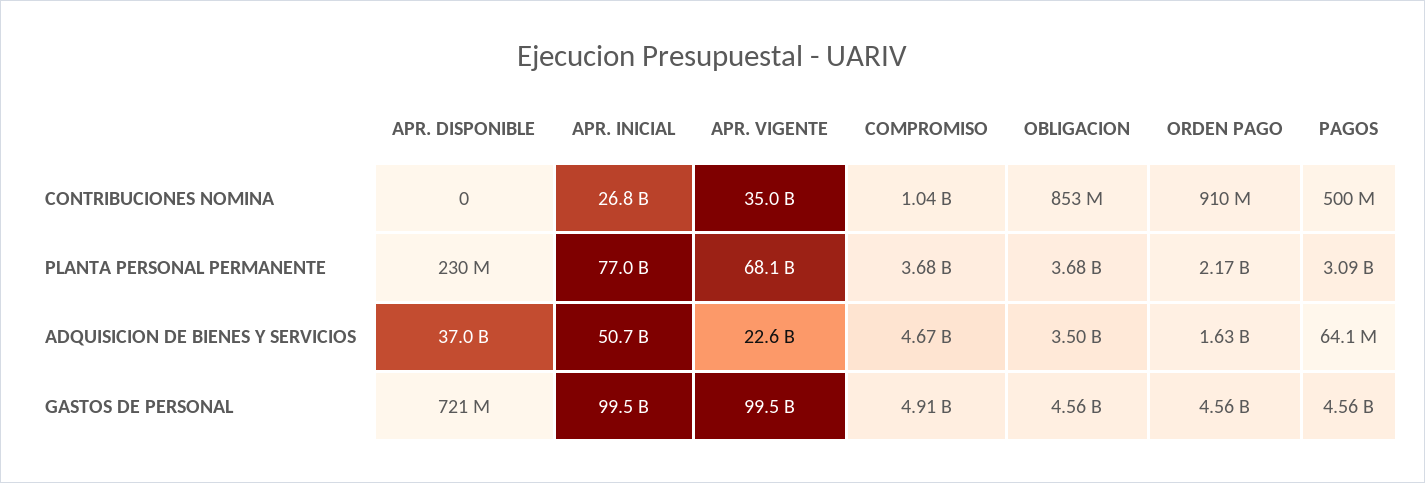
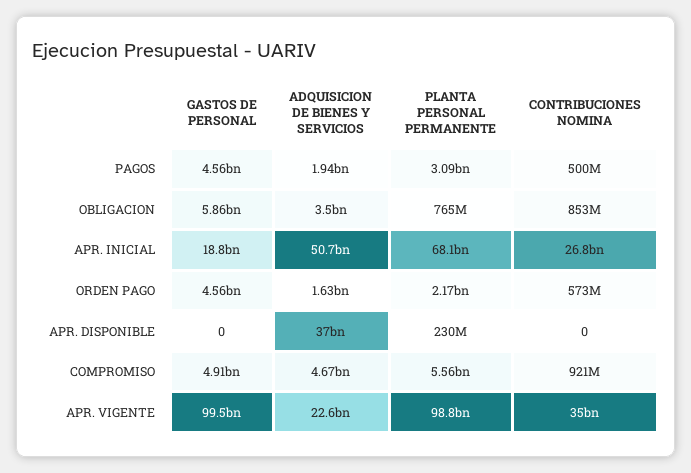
  {
    "APR. DISPONIBLE": {
      "CONTRIBUCIONES NOMINA": 0,
      "PLANTA PERSONAL PERMANENTE": 230000000,
      "ADQUISICION DE BIENES Y SERVICIOS": 37000000000,
-     "GASTOS DE PERSONAL": 721000000
+     "GASTOS DE PERSONAL": 0
    },
    "APR. INICIAL": {
      "CONTRIBUCIONES NOMINA": 26800000000,
-     "PLANTA PERSONAL PERMANENTE": 77000000000,
+     "PLANTA PERSONAL PERMANENTE": 68100000000,
      "ADQUISICION DE BIENES Y SERVICIOS": 50700000000,
-     "GASTOS DE PERSONAL": 99500000000
+     "GASTOS DE PERSONAL": 18800000000
    },
    "APR. VIGENTE": {
      "CONTRIBUCIONES NOMINA": 35000000000,
-     "PLANTA PERSONAL PERMANENTE": 68100000000,
+     "PLANTA PERSONAL PERMANENTE": 98800000000,
      "ADQUISICION DE BIENES Y SERVICIOS": 22600000000,
      "GASTOS DE PERSONAL": 99500000000
    },
    "COMPROMISO": {
-     "CONTRIBUCIONES NOMINA": 1040000000,
+     "CONTRIBUCIONES NOMINA": 921000000,
-     "PLANTA PERSONAL PERMANENTE": 3680000000,
+     "PLANTA PERSONAL PERMANENTE": 5560000000,
      "ADQUISICION DE BIENES Y SERVICIOS": 4670000000,
      "GASTOS DE PERSONAL": 4910000000
    },
    "OBLIGACION": {
      "CONTRIBUCIONES NOMINA": 853000000,
-     "PLANTA PERSONAL PERMANENTE": 3680000000,
+     "PLANTA PERSONAL PERMANENTE": 765000000,
      "ADQUISICION DE BIENES Y SERVICIOS": 3500000000,
-     "GASTOS DE PERSONAL": 4560000000
+     "GASTOS DE PERSONAL": 5860000000
    },
    "ORDEN PAGO": {
-     "CONTRIBUCIONES NOMINA": 910000000,
+     "CONTRIBUCIONES NOMINA": 573000000,
      "PLANTA PERSONAL PERMANENTE": 2170000000,
      "ADQUISICION DE BIENES Y SERVICIOS": 1630000000,
      "GASTOS DE PERSONAL": 4560000000
    },
    "PAGOS": {
      "CONTRIBUCIONES NOMINA": 500000000,
      "PLANTA PERSONAL PERMANENTE": 3090000000,
-     "ADQUISICION DE BIENES Y SERVICIOS": 64100000,
+     "ADQUISICION DE BIENES Y SERVICIOS": 1940000000,
      "GASTOS DE PERSONAL": 4560000000
    }
  }

